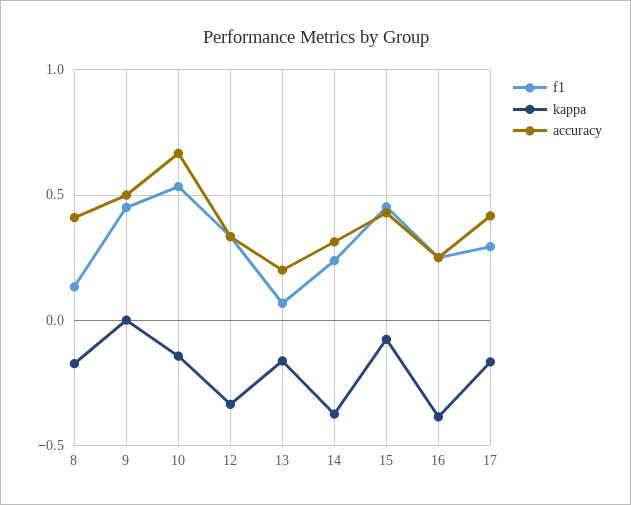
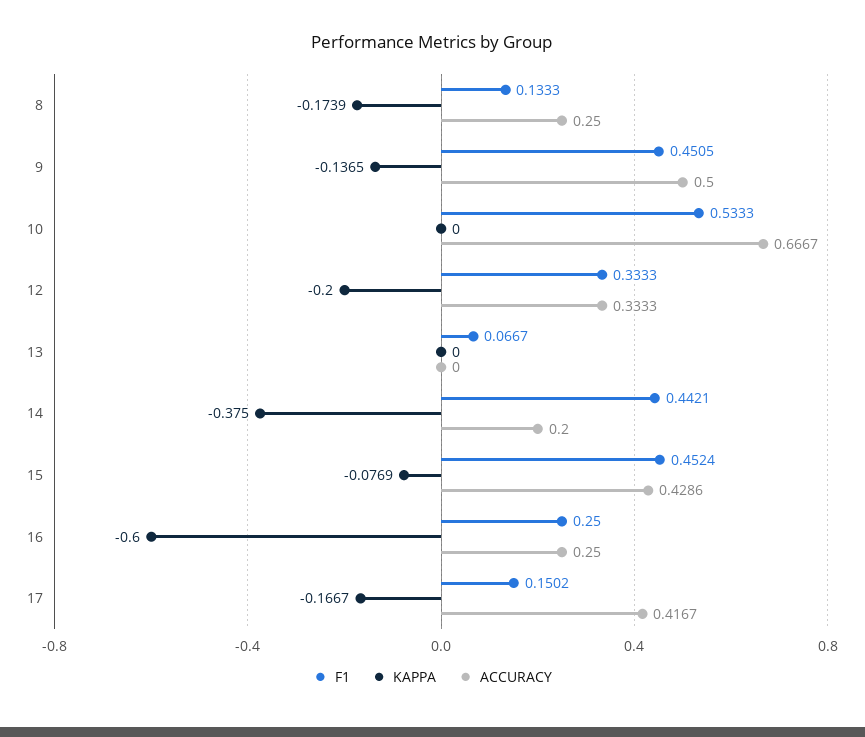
  {
    "f1": {
      "8": 0.1333,
      "9": 0.4505,
      "10": 0.5333,
      "12": 0.3333,
      "13": 0.0667,
-     "14": 0.25,
+     "14": 0.4421,
      "15": 0.4524,
      "16": 0.25,
-     "17": 0.3
+     "17": 0.1502
    },
    "kappa": {
      "8": -0.1739,
-     "9": 0,
+     "9": -0.1365,
-     "10": -0.15,
+     "10": 0,
-     "12": -0.35,
+     "12": -0.2,
-     "13": -0.15,
+     "13": 0,
      "14": -0.375,
      "15": -0.0769,
-     "16": -0.4,
+     "16": -0.6,
      "17": -0.1667
    },
    "accuracy": {
-     "8": 0.4,
+     "8": 0.25,
      "9": 0.5,
      "10": 0.6667,
      "12": 0.3333,
-     "13": 0.2,
+     "13": 0,
-     "14": 0.3,
+     "14": 0.2,
      "15": 0.4286,
      "16": 0.25,
      "17": 0.4167
    }
  }

